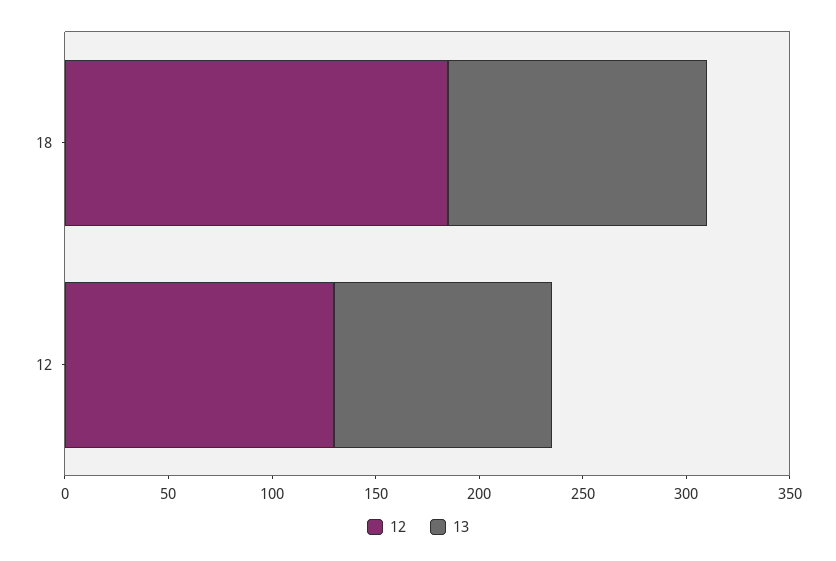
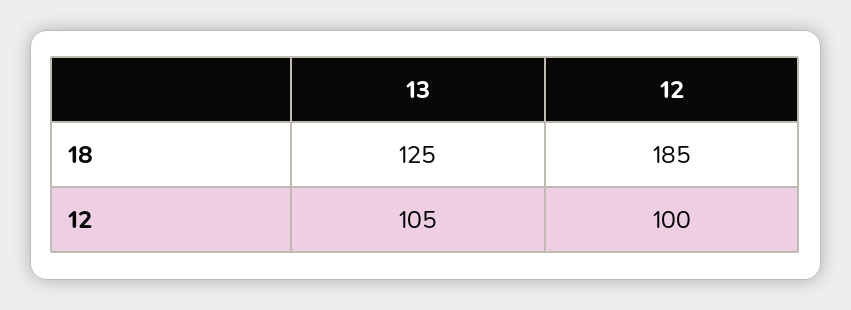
  {
    "12": {
      "18": 185,
-     "12": 130
+     "12": 100
    },
    "13": {
      "18": 125,
      "12": 105
    }
  }

